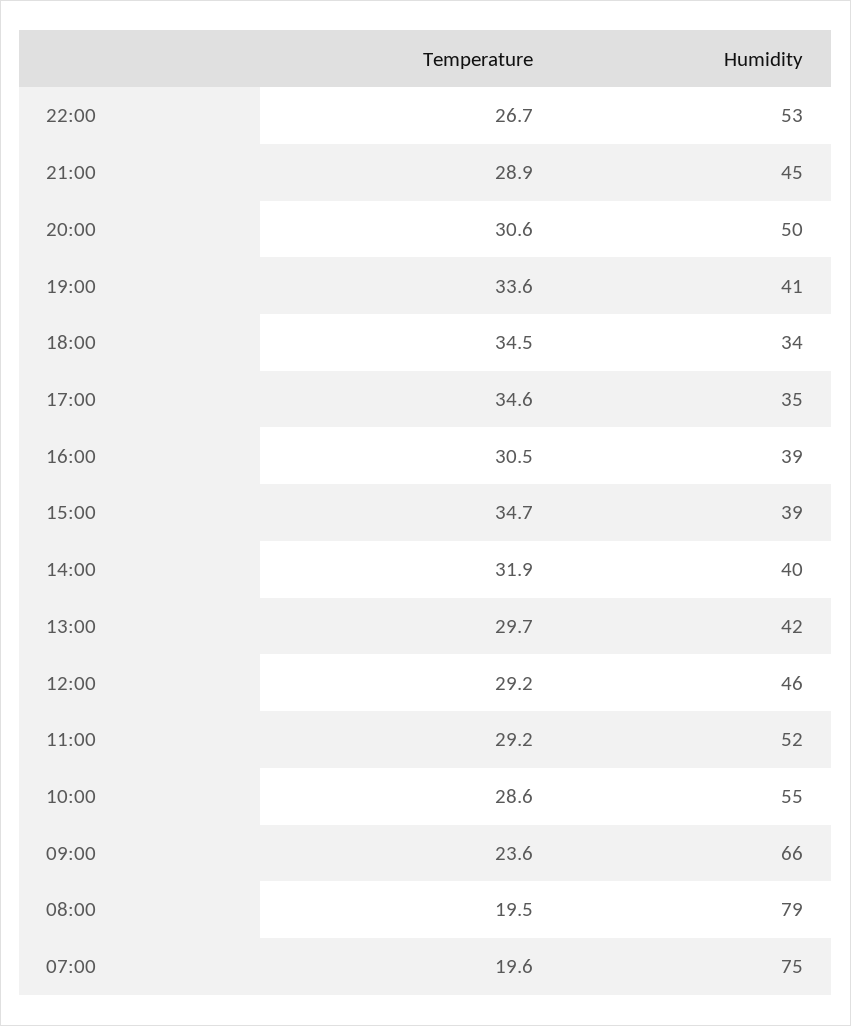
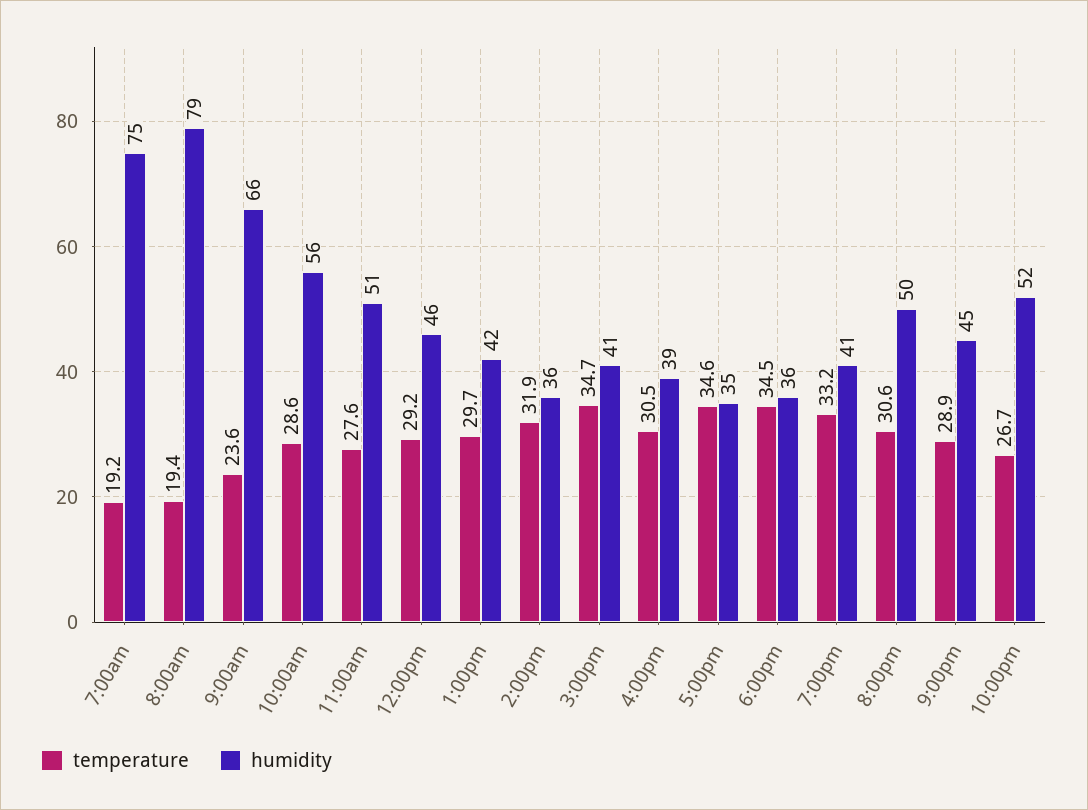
  {
    "Temperature": {
      "22:00": 26.7,
      "21:00": 28.9,
      "20:00": 30.6,
-     "19:00": 33.6,
+     "19:00": 33.2,
      "18:00": 34.5,
      "17:00": 34.6,
      "16:00": 30.5,
      "15:00": 34.7,
      "14:00": 31.9,
      "13:00": 29.7,
      "12:00": 29.2,
-     "11:00": 29.2,
+     "11:00": 27.6,
      "10:00": 28.6,
      "09:00": 23.6,
-     "08:00": 19.5,
+     "08:00": 19.4,
-     "07:00": 19.6
+     "07:00": 19.2
    },
    "Humidity": {
-     "22:00": 53,
+     "22:00": 52,
      "21:00": 45,
      "20:00": 50,
      "19:00": 41,
-     "18:00": 34,
+     "18:00": 36,
      "17:00": 35,
      "16:00": 39,
-     "15:00": 39,
+     "15:00": 41,
-     "14:00": 40,
+     "14:00": 36,
      "13:00": 42,
      "12:00": 46,
-     "11:00": 52,
+     "11:00": 51,
-     "10:00": 55,
+     "10:00": 56,
      "09:00": 66,
      "08:00": 79,
      "07:00": 75
    }
  }

